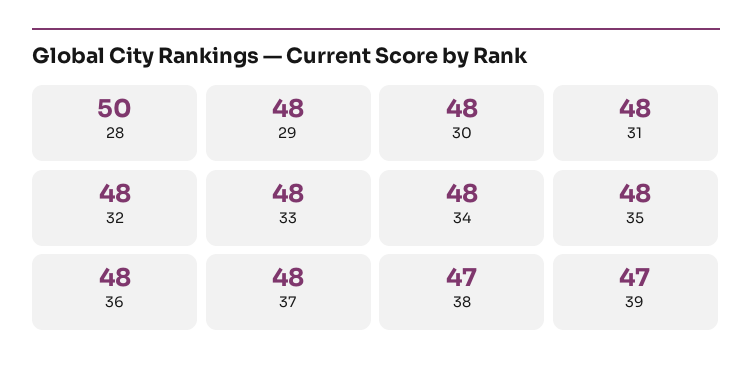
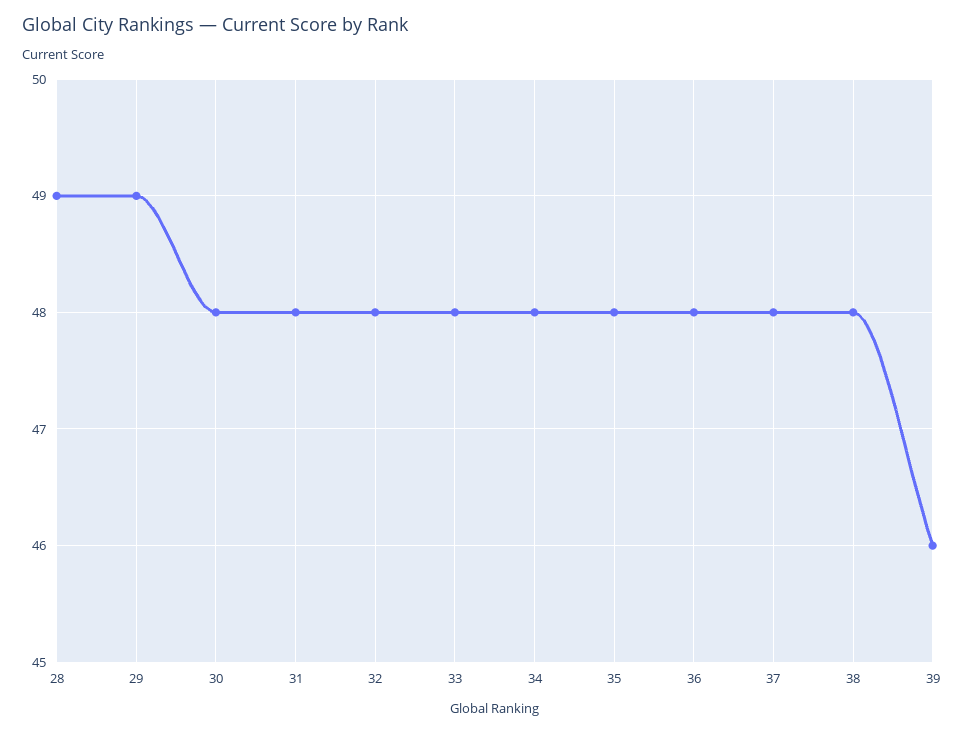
  {
-   "28": 50,
+   "28": 49,
-   "29": 48,
+   "29": 49,
    "30": 48,
    "31": 48,
    "32": 48,
    "33": 48,
    "34": 48,
    "35": 48,
    "36": 48,
    "37": 48,
-   "38": 47,
+   "38": 48,
-   "39": 47
+   "39": 46
  }

